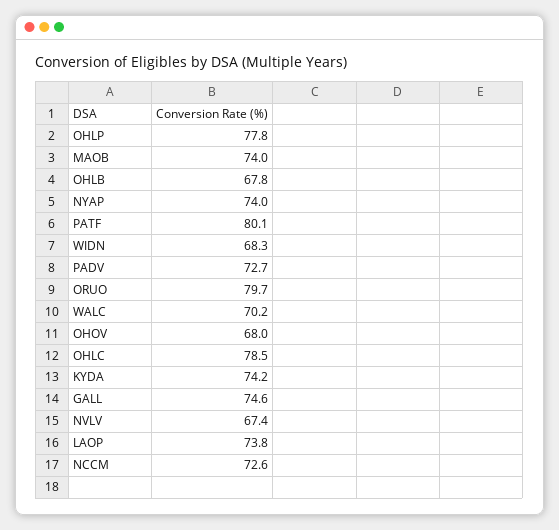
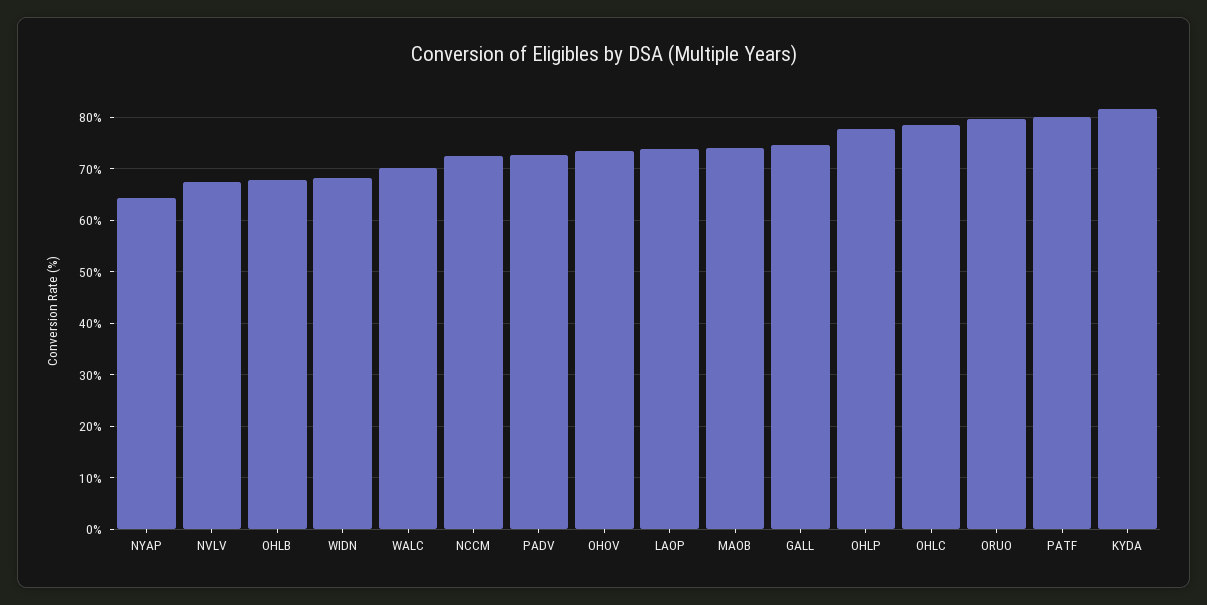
  {
    "OHLP": 77.8,
    "MAOB": 74,
    "OHLB": 67.8,
-   "NYAP": 74,
+   "NYAP": 64,
    "PATF": 80.1,
    "WIDN": 68.3,
    "PADV": 72.7,
    "ORUO": 79.7,
    "WALC": 70.2,
-   "OHOV": 68,
+   "OHOV": 74,
    "OHLC": 78.5,
-   "KYDA": 74.2,
+   "KYDA": 82,
    "GALL": 74.6,
    "NVLV": 67.4,
    "LAOP": 73.8,
    "NCCM": 72.6
  }

